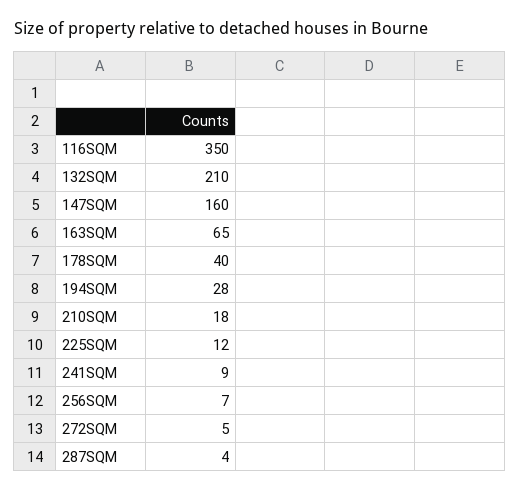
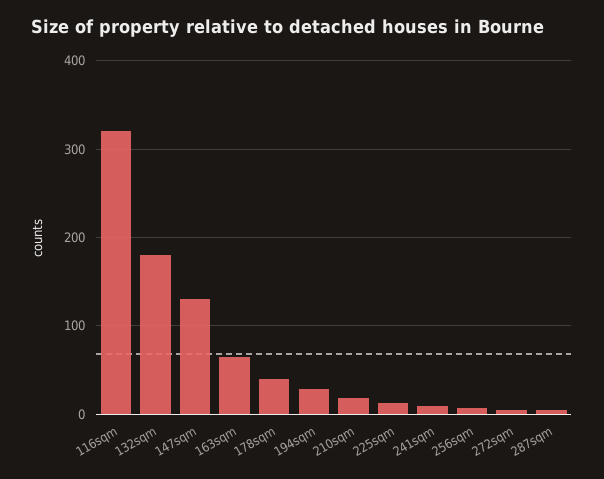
  {
-   "116SQM": 350,
+   "116SQM": 320,
-   "132SQM": 210,
+   "132SQM": 180,
-   "147SQM": 160,
+   "147SQM": 130,
    "163SQM": 65,
    "178SQM": 40,
    "194SQM": 28,
    "210SQM": 18,
    "225SQM": 12,
    "241SQM": 9,
    "256SQM": 7,
    "272SQM": 5,
    "287SQM": 4
  }

